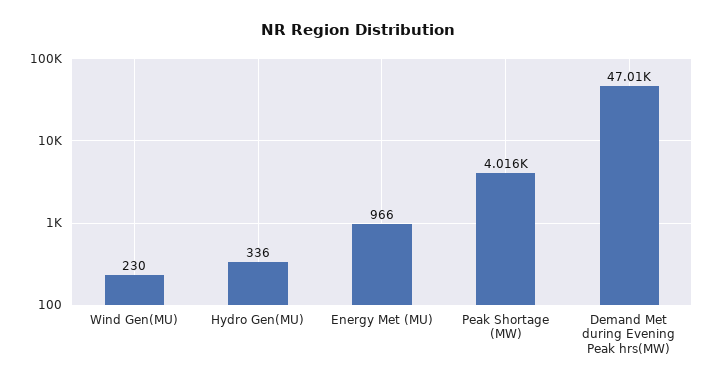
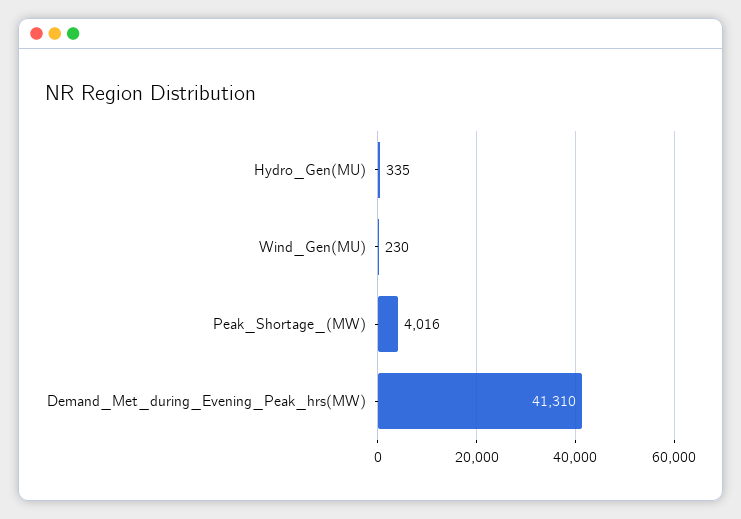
  {
    "Wind Gen(MU)": 230,
-   "Hydro Gen(MU)": 336,
+   "Hydro Gen(MU)": 335,
-   "Energy Met (MU)": 966,
    "Peak Shortage (MW)": 4016,
-   "Demand Met during Evening Peak hrs(MW)": 47010
+   "Demand Met during Evening Peak hrs(MW)": 41310
  }

